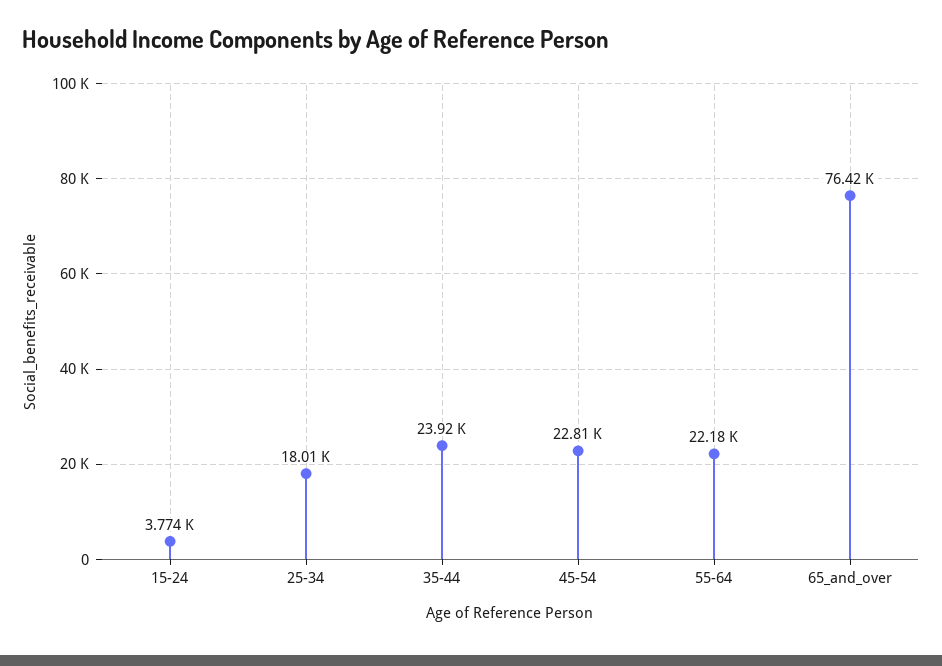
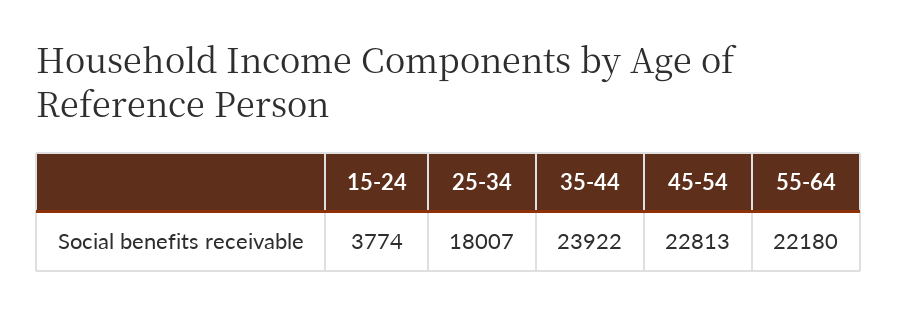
  {
    "15-24": 3774,
    "25-34": 18007,
    "35-44": 23922,
    "45-54": 22813,
-   "55-64": 22180,
+   "55-64": 22180
-   "65_and_over": 76420
  }

